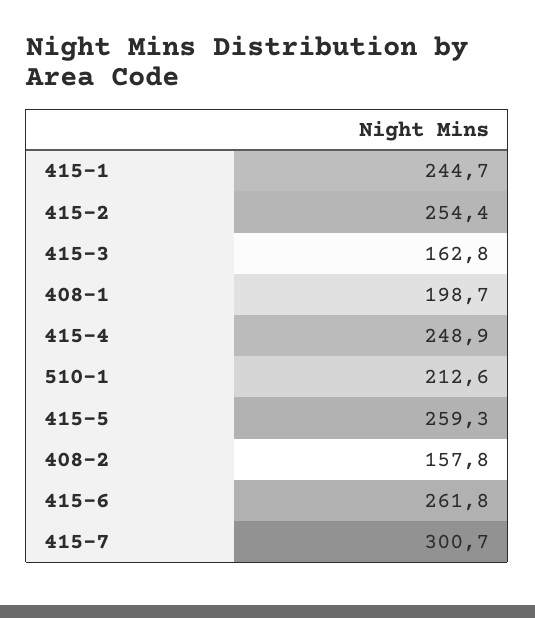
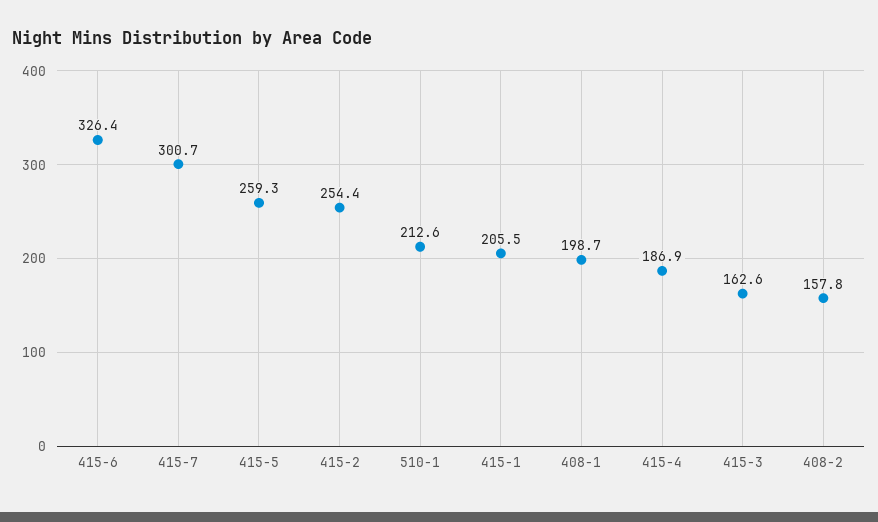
  {
-   "415-1": 244.7,
+   "415-1": 205.5,
    "415-2": 254.4,
-   "415-3": 162.8,
+   "415-3": 162.6,
    "408-1": 198.7,
-   "415-4": 248.9,
+   "415-4": 186.9,
    "510-1": 212.6,
    "415-5": 259.3,
    "408-2": 157.8,
-   "415-6": 261.8,
+   "415-6": 326.4,
    "415-7": 300.7
  }

